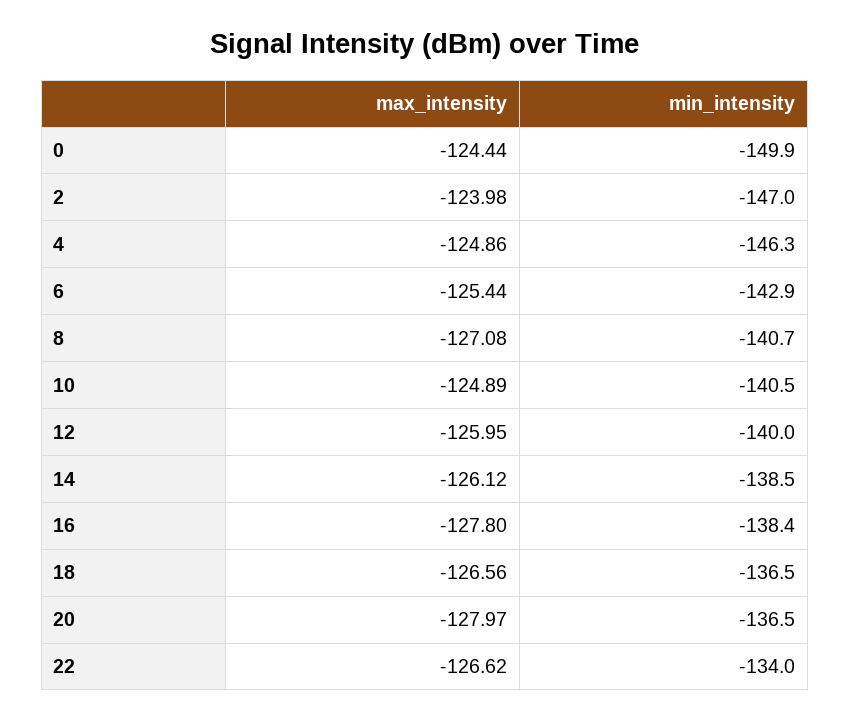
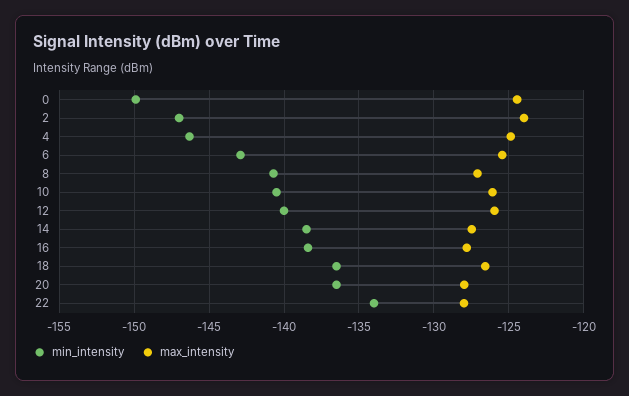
  {
    "max_intensity": {
      "0": -124.44,
      "2": -123.98,
      "4": -124.86,
      "6": -125.44,
      "8": -127.08,
-     "10": -124.89,
+     "10": -126,
      "12": -125.95,
-     "14": -126.12,
+     "14": -127.5,
      "16": -127.8,
      "18": -126.56,
      "20": -127.97,
-     "22": -126.62
+     "22": -128
    },
    "min_intensity": {
      "0": -149.9,
      "2": -147,
      "4": -146.3,
      "6": -142.9,
      "8": -140.7,
      "10": -140.5,
      "12": -140,
      "14": -138.5,
      "16": -138.4,
      "18": -136.5,
      "20": -136.5,
      "22": -134
    }
  }

